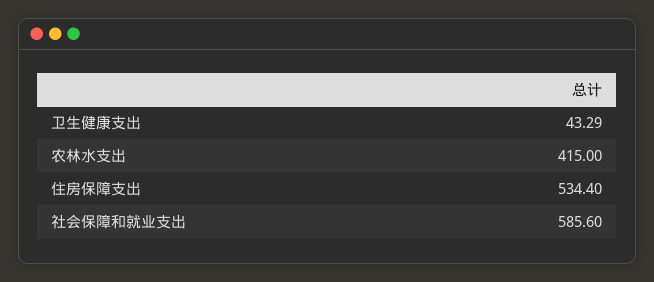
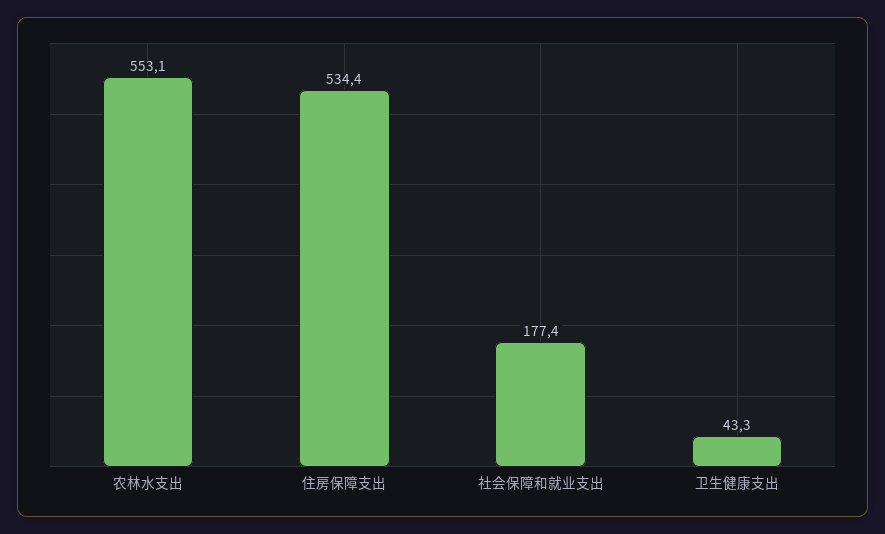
  {
    "卫生健康支出": 43.29,
-   "农林水支出": 415,
+   "农林水支出": 553.1,
    "住房保障支出": 534.4,
-   "社会保障和就业支出": 585.6
+   "社会保障和就业支出": 177.4
  }

